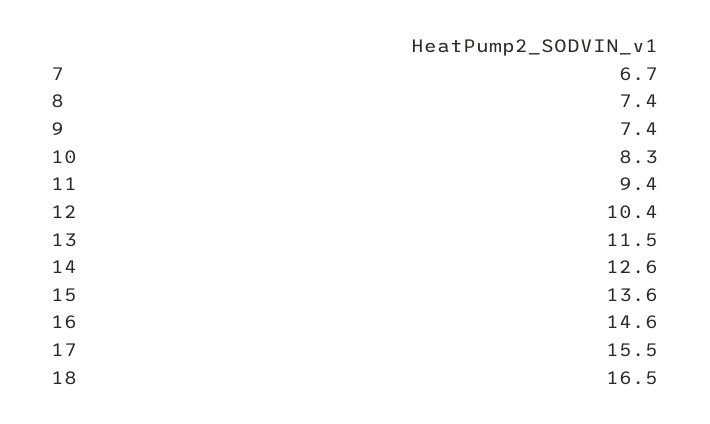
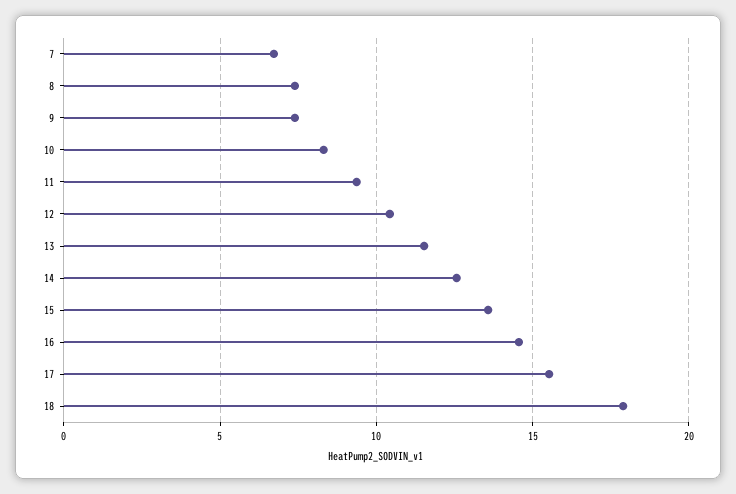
  {
    "7": 6.7,
    "8": 7.4,
    "9": 7.4,
    "10": 8.3,
    "11": 9.4,
    "12": 10.4,
    "13": 11.5,
    "14": 12.6,
    "15": 13.6,
    "16": 14.6,
    "17": 15.5,
-   "18": 16.5
+   "18": 18
  }

